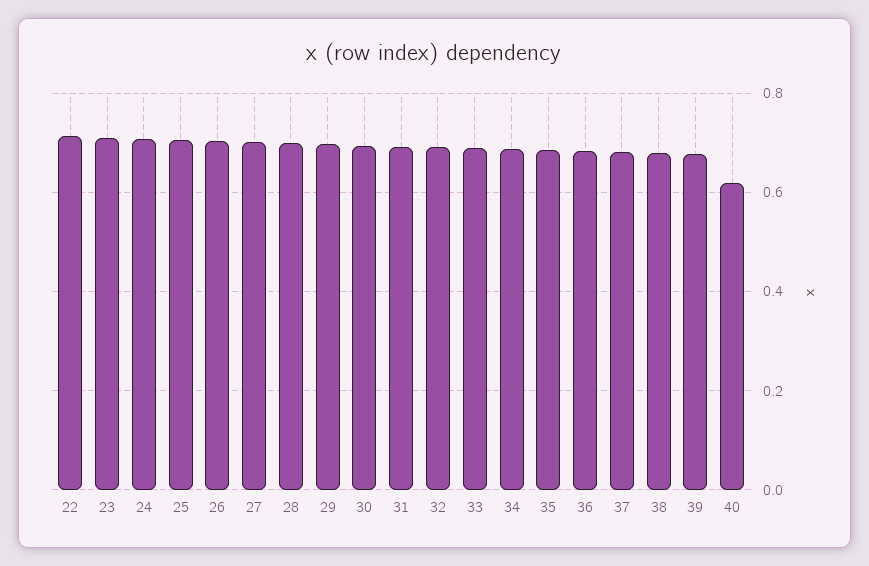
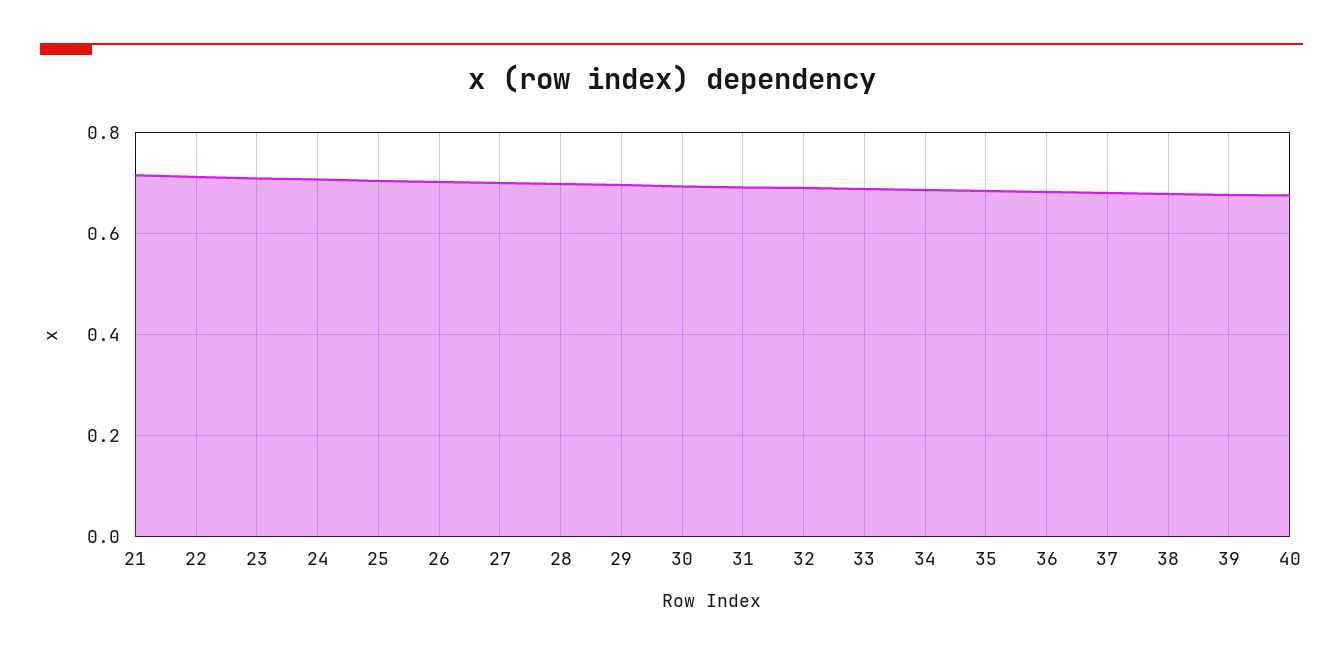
  {
    "22": 0.72,
    "23": 0.72,
    "24": 0.7,
    "25": 0.7,
    "26": 0.7,
    "27": 0.7,
    "28": 0.7,
    "29": 0.7,
    "30": 0.7,
    "31": 0.7,
    "32": 0.7,
    "33": 0.68,
    "34": 0.68,
    "35": 0.68,
    "36": 0.68,
    "37": 0.68,
    "38": 0.68,
    "39": 0.68,
-   "40": 0.62
+   "40": 0.68,
+   "21": 0.72
  }

